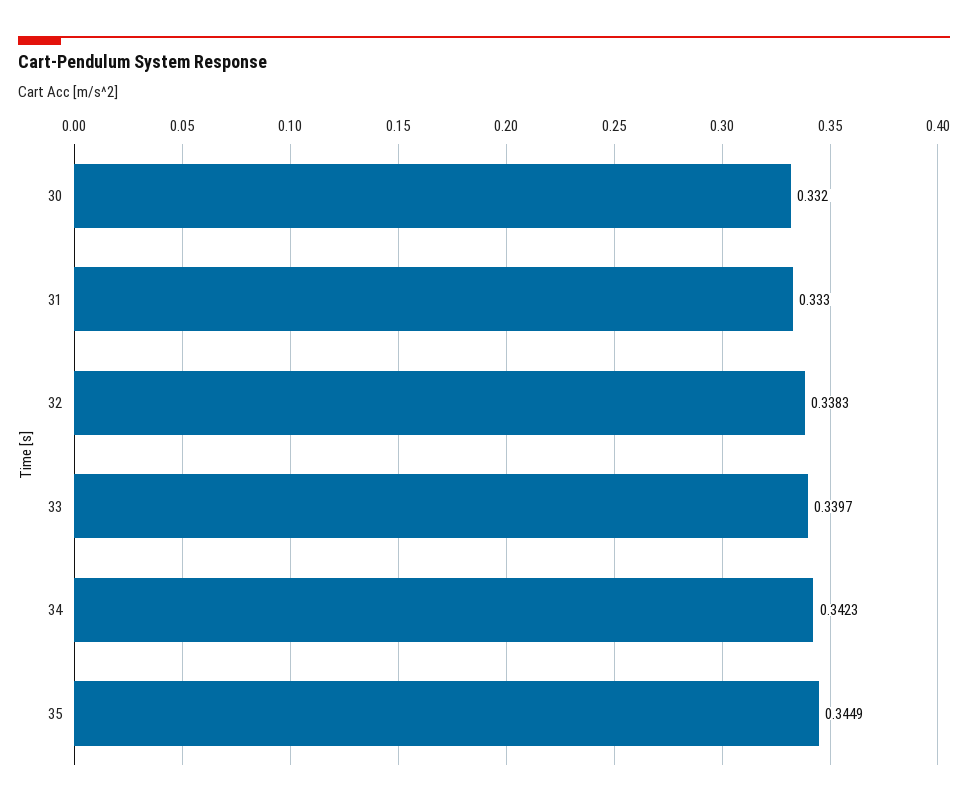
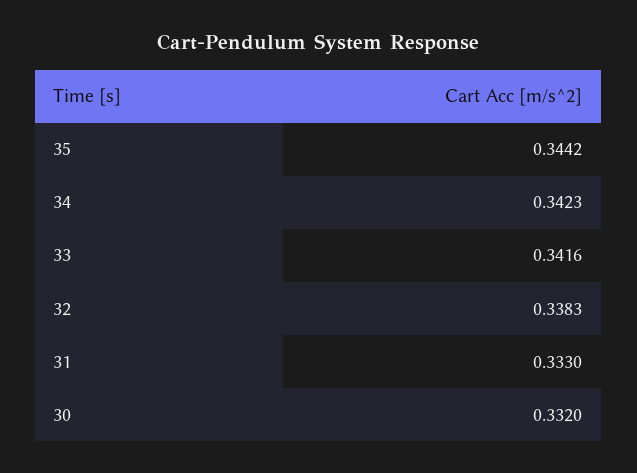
  {
    "30": 0.332,
    "31": 0.333,
    "32": 0.3383,
-   "33": 0.3397,
+   "33": 0.3416,
    "34": 0.3423,
-   "35": 0.3449
+   "35": 0.3442
  }

